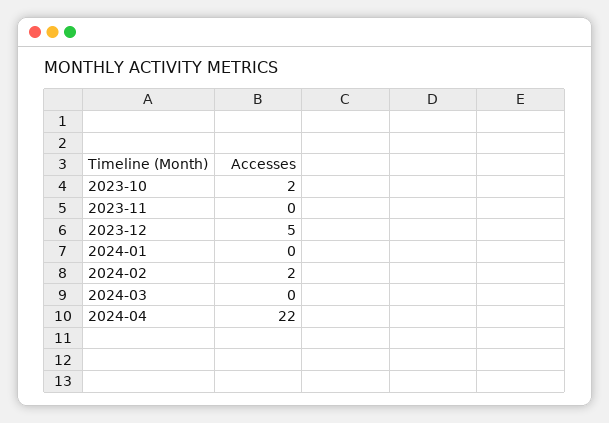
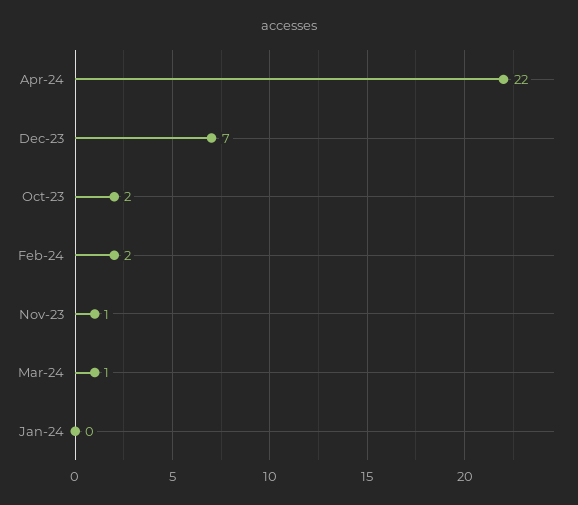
  {
    "2023-10": 2,
-   "2023-11": 0,
+   "2023-11": 1,
-   "2023-12": 5,
+   "2023-12": 7,
    "2024-01": 0,
    "2024-02": 2,
-   "2024-03": 0,
+   "2024-03": 1,
    "2024-04": 22
  }

